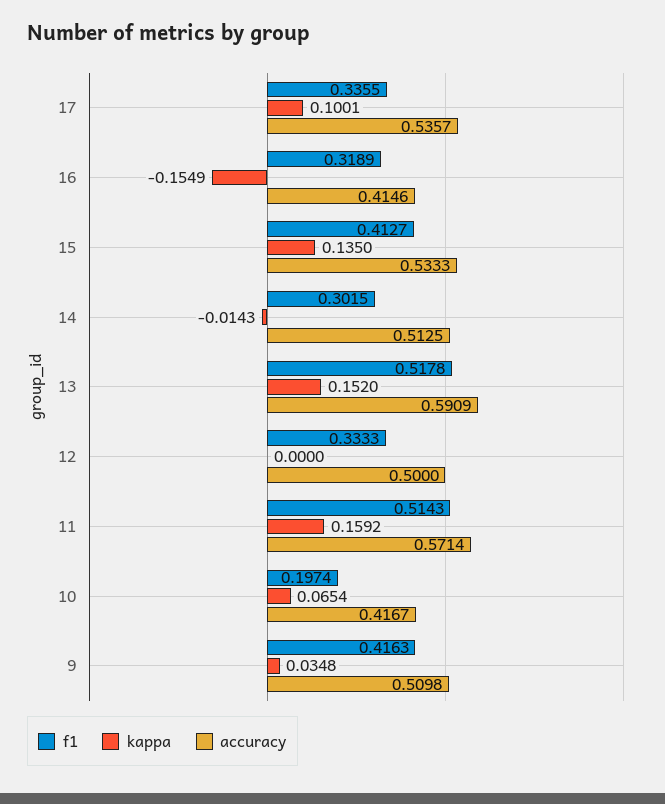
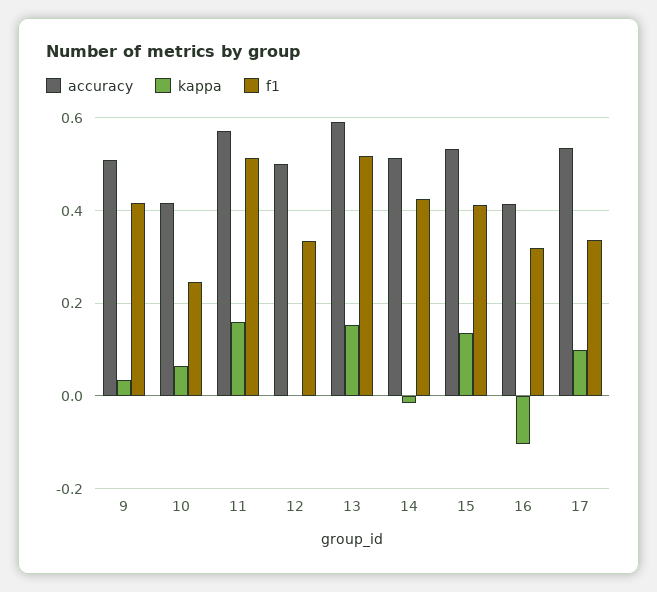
  {
    "f1": {
      "17": 0.3355,
      "16": 0.3189,
      "15": 0.4127,
-     "14": 0.3015,
+     "14": 0.42,
      "13": 0.5178,
      "12": 0.3333,
      "11": 0.5143,
-     "10": 0.1974,
+     "10": 0.24,
      "9": 0.4163
    },
    "kappa": {
      "17": 0.1001,
-     "16": -0.1549,
+     "16": -0.1,
      "15": 0.135,
      "14": -0.0143,
      "13": 0.152,
      "12": 0,
      "11": 0.1592,
      "10": 0.0654,
      "9": 0.0348
    },
    "accuracy": {
      "17": 0.5357,
      "16": 0.4146,
      "15": 0.5333,
      "14": 0.5125,
      "13": 0.5909,
      "12": 0.5,
      "11": 0.5714,
      "10": 0.4167,
      "9": 0.5098
    }
  }

